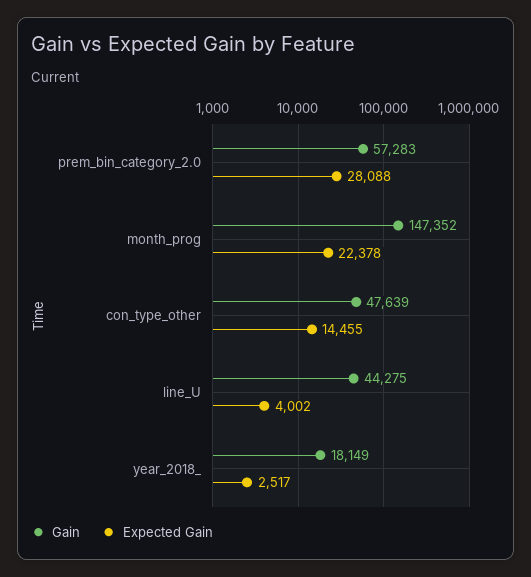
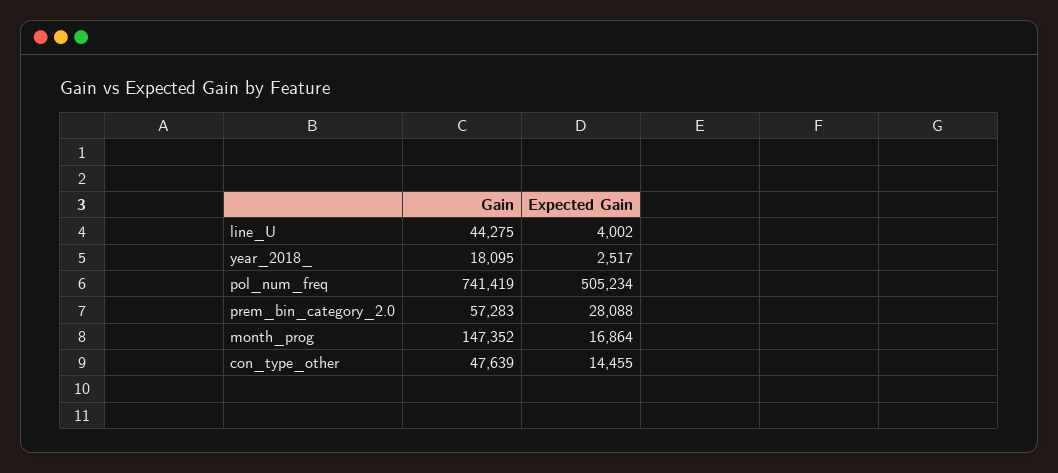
  {
    "Gain": {
      "prem_bin_category_2.0": 57283,
      "month_prog": 147352,
      "con_type_other": 47639,
      "line_U": 44275,
-     "year_2018_": 18149
+     "year_2018_": 18095,
+     "pol_num_freq": 741419
    },
    "Expected Gain": {
      "prem_bin_category_2.0": 28088,
-     "month_prog": 22378,
+     "month_prog": 16864,
      "con_type_other": 14455,
      "line_U": 4002,
-     "year_2018_": 2517
+     "year_2018_": 2517,
+     "pol_num_freq": 505234
    }
  }

